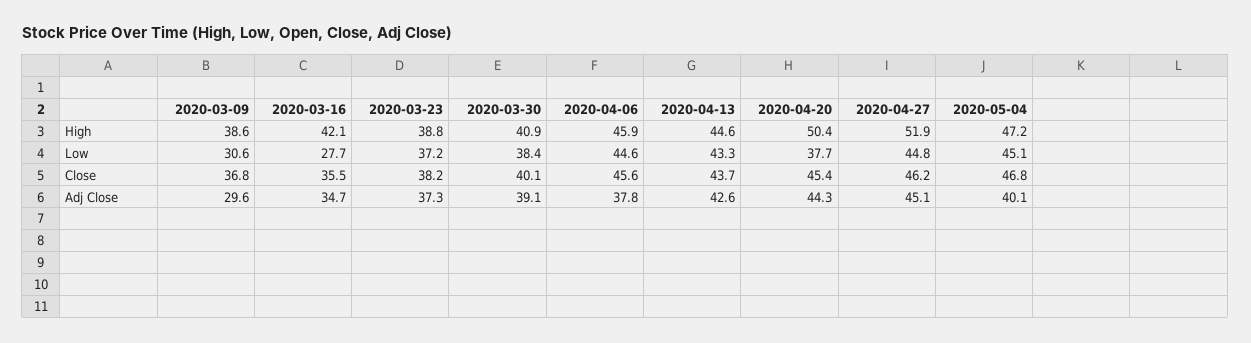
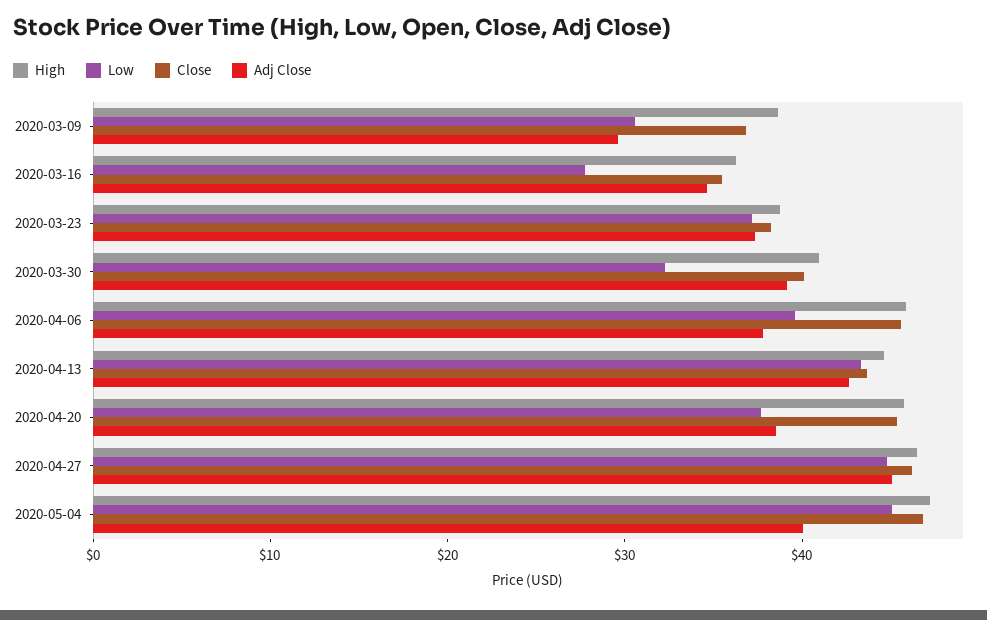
  {
    "High": {
      "2020-03-09": 38.6,
-     "2020-03-16": 42.1,
+     "2020-03-16": 36,
      "2020-03-23": 38.8,
      "2020-03-30": 40.9,
      "2020-04-06": 45.9,
      "2020-04-13": 44.6,
-     "2020-04-20": 50.4,
+     "2020-04-20": 46,
-     "2020-04-27": 51.9,
+     "2020-04-27": 46,
      "2020-05-04": 47.2
    },
    "Low": {
      "2020-03-09": 30.6,
      "2020-03-16": 27.7,
      "2020-03-23": 37.2,
-     "2020-03-30": 38.4,
+     "2020-03-30": 32,
-     "2020-04-06": 44.6,
+     "2020-04-06": 40,
      "2020-04-13": 43.3,
      "2020-04-20": 37.7,
      "2020-04-27": 44.8,
      "2020-05-04": 45.1
    },
    "Close": {
      "2020-03-09": 36.8,
      "2020-03-16": 35.5,
      "2020-03-23": 38.2,
      "2020-03-30": 40.1,
      "2020-04-06": 45.6,
      "2020-04-13": 43.7,
      "2020-04-20": 45.4,
      "2020-04-27": 46.2,
      "2020-05-04": 46.8
    },
    "Adj Close": {
      "2020-03-09": 29.6,
      "2020-03-16": 34.7,
      "2020-03-23": 37.3,
      "2020-03-30": 39.1,
      "2020-04-06": 37.8,
      "2020-04-13": 42.6,
-     "2020-04-20": 44.3,
+     "2020-04-20": 38,
      "2020-04-27": 45.1,
      "2020-05-04": 40.1
    }
  }

